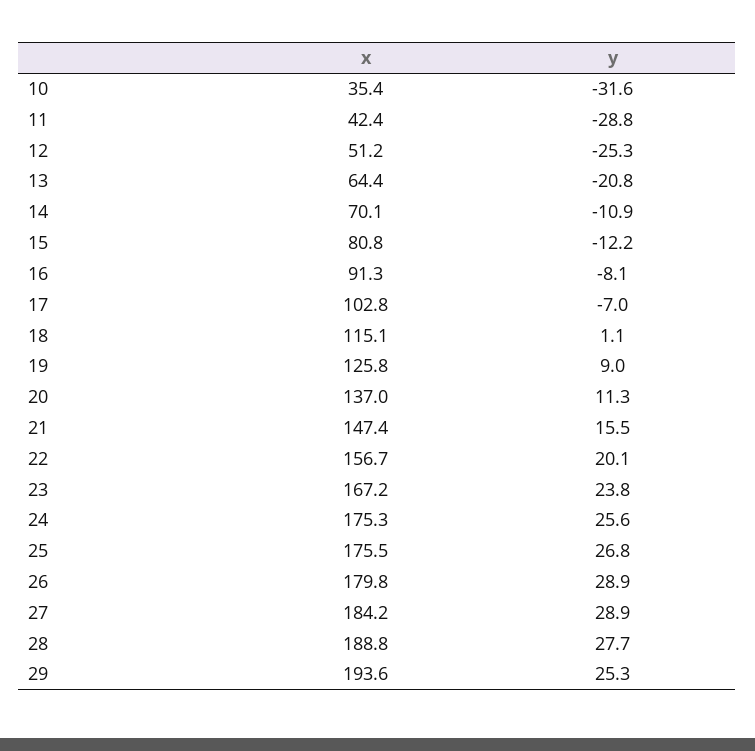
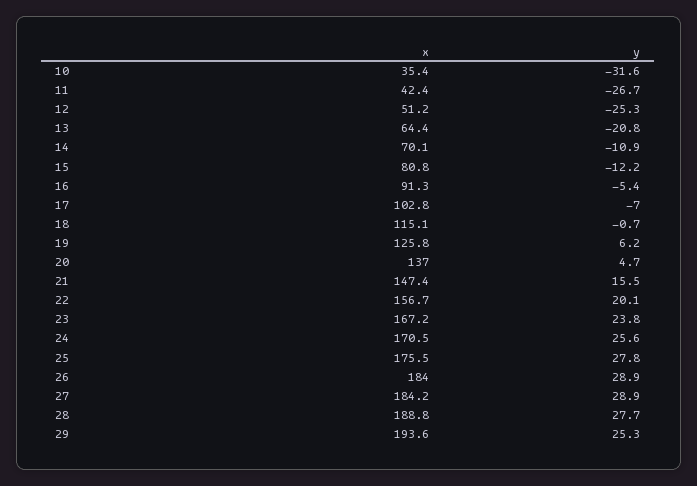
  {
    "x": {
      "10": 35.4,
      "11": 42.4,
      "12": 51.2,
      "13": 64.4,
      "14": 70.1,
      "15": 80.8,
      "16": 91.3,
      "17": 102.8,
      "18": 115.1,
      "19": 125.8,
      "20": 137,
      "21": 147.4,
      "22": 156.7,
      "23": 167.2,
-     "24": 175.3,
+     "24": 170.5,
      "25": 175.5,
-     "26": 179.8,
+     "26": 184,
      "27": 184.2,
      "28": 188.8,
      "29": 193.6
    },
    "y": {
      "10": -31.6,
-     "11": -28.8,
+     "11": -26.7,
      "12": -25.3,
      "13": -20.8,
      "14": -10.9,
      "15": -12.2,
-     "16": -8.1,
+     "16": -5.4,
      "17": -7,
-     "18": 1.1,
+     "18": -0.7,
-     "19": 9,
+     "19": 6.2,
-     "20": 11.3,
+     "20": 4.7,
      "21": 15.5,
      "22": 20.1,
      "23": 23.8,
      "24": 25.6,
-     "25": 26.8,
+     "25": 27.8,
      "26": 28.9,
      "27": 28.9,
      "28": 27.7,
      "29": 25.3
    }
  }

